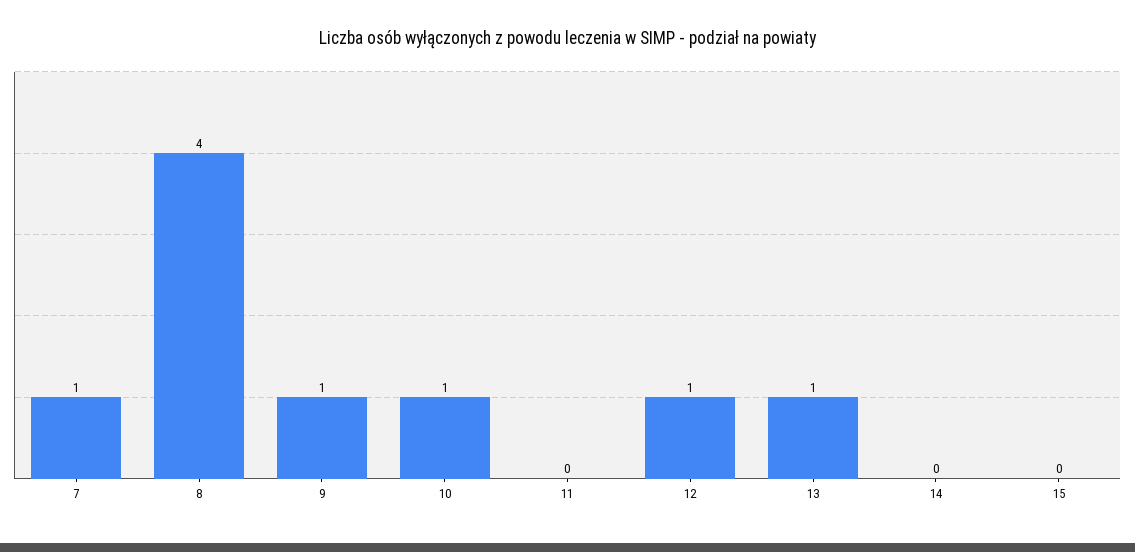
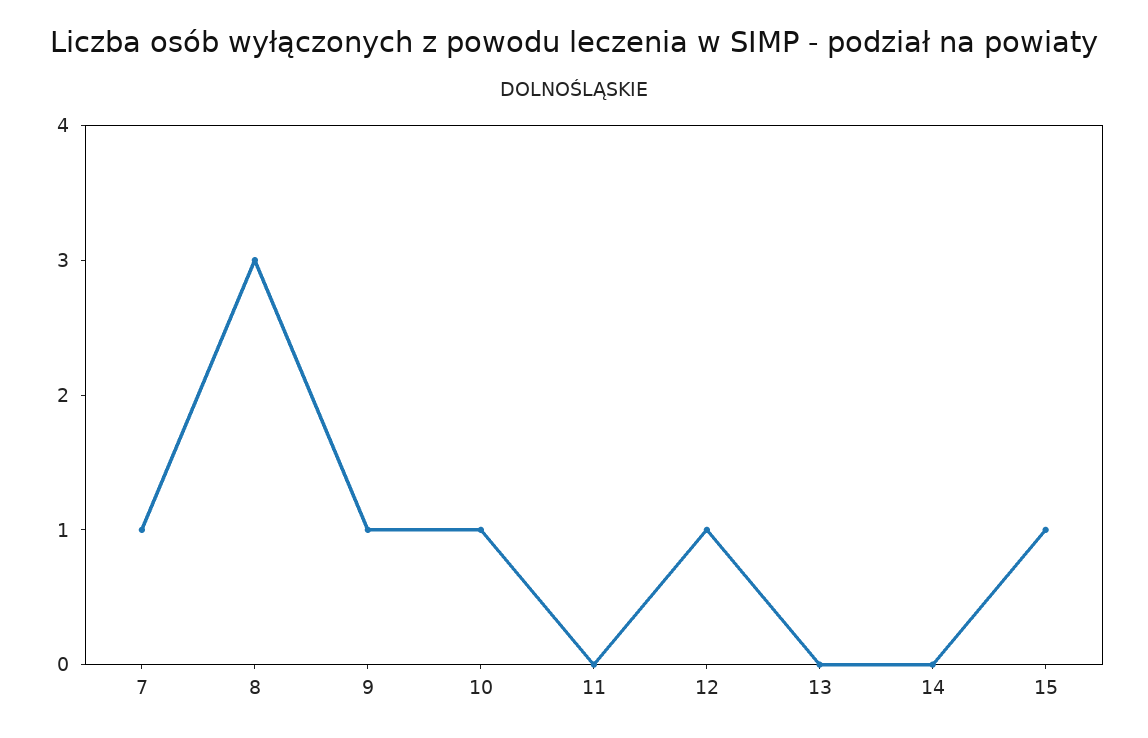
  {
    "7": 1,
-   "8": 4,
+   "8": 3,
    "9": 1,
    "10": 1,
    "11": 0,
    "12": 1,
-   "13": 1,
+   "13": 0,
    "14": 0,
-   "15": 0
+   "15": 1
  }

